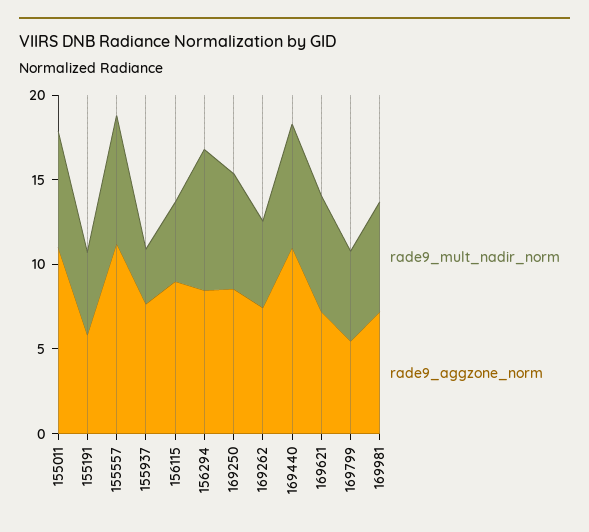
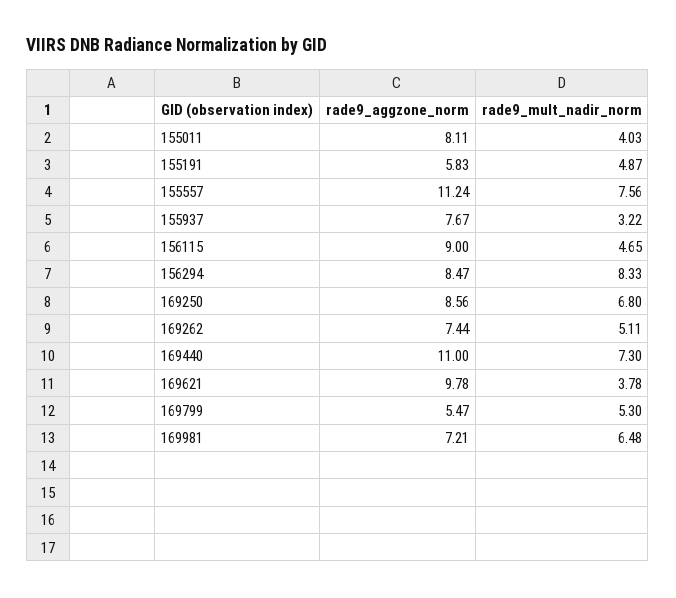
  {
    "rade9_mult_nadir_norm": {
-     "155011": 7,
+     "155011": 4.03,
      "155191": 4.87,
      "155557": 7.56,
      "155937": 3.22,
      "156115": 4.65,
      "156294": 8.33,
      "169250": 6.8,
      "169262": 5.11,
      "169440": 7.3,
-     "169621": 7,
+     "169621": 3.78,
      "169799": 5.3,
      "169981": 6.48
    },
    "rade9_aggzone_norm": {
-     "155011": 11,
+     "155011": 8.11,
      "155191": 5.83,
      "155557": 11.24,
      "155937": 7.67,
      "156115": 9,
      "156294": 8.47,
      "169250": 8.56,
      "169262": 7.44,
      "169440": 11,
-     "169621": 7,
+     "169621": 9.78,
      "169799": 5.47,
      "169981": 7.21
    }
  }

